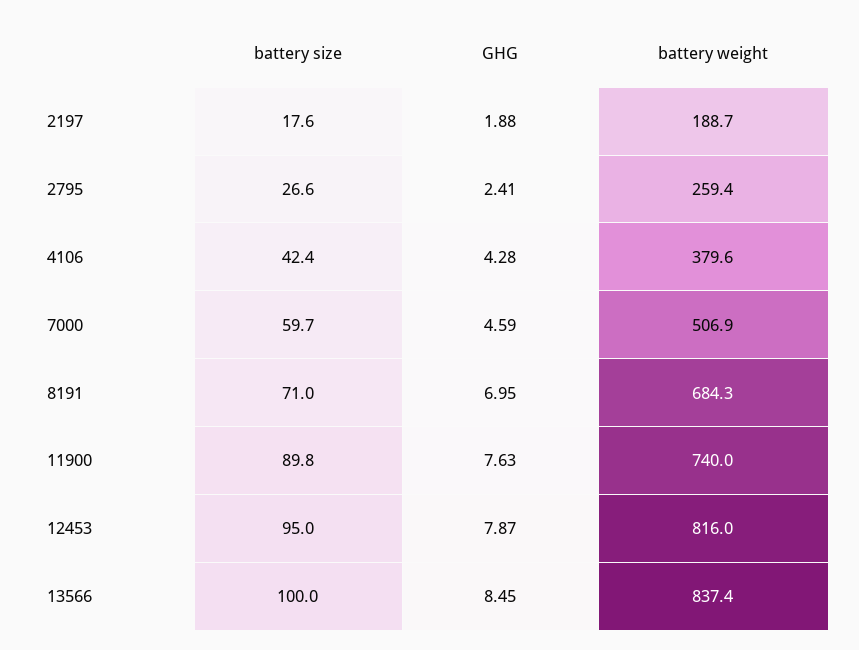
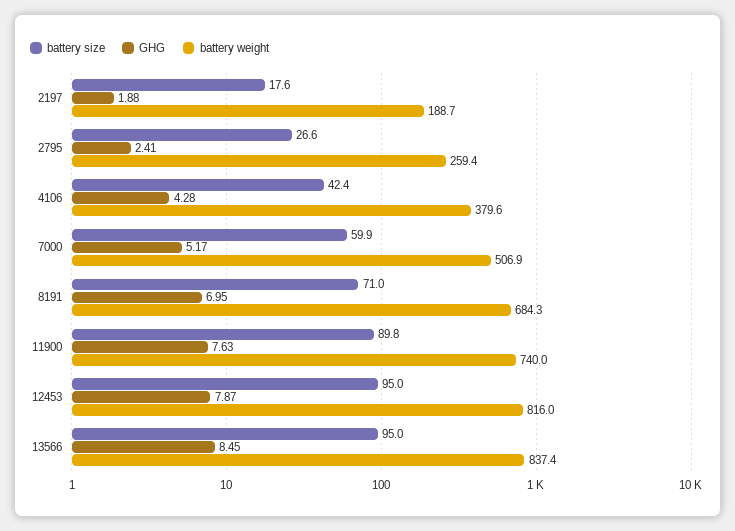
  {
    "battery size": {
      "2197": 17.6,
      "2795": 26.6,
      "4106": 42.4,
-     "7000": 59.7,
+     "7000": 59.9,
      "8191": 71,
      "11900": 89.8,
      "12453": 95,
-     "13566": 100
+     "13566": 95
    },
    "GHG": {
      "2197": 1.88,
      "2795": 2.41,
      "4106": 4.28,
-     "7000": 4.59,
+     "7000": 5.17,
      "8191": 6.95,
      "11900": 7.63,
      "12453": 7.87,
      "13566": 8.45
    },
    "battery weight": {
      "2197": 188.7,
      "2795": 259.4,
      "4106": 379.6,
      "7000": 506.9,
      "8191": 684.3,
      "11900": 740,
      "12453": 816,
      "13566": 837.4
    }
  }

